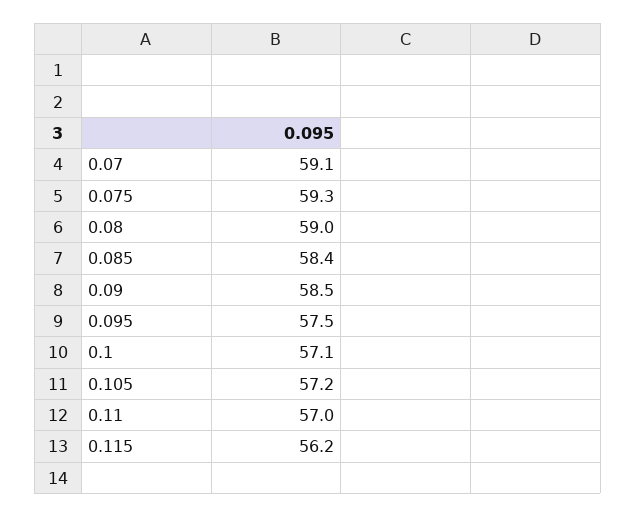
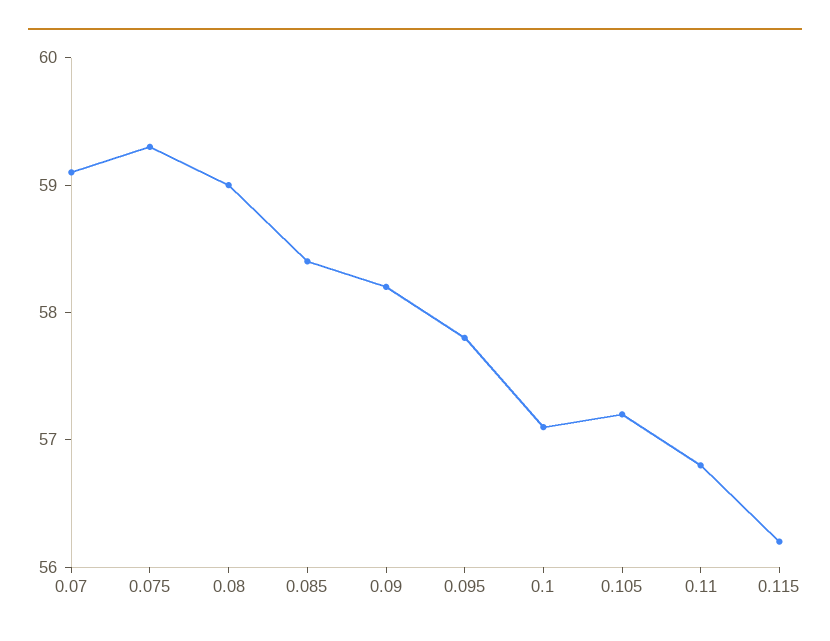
  {
    "0.07": 59.1,
    "0.075": 59.3,
    "0.08": 59,
    "0.085": 58.4,
-   "0.09": 58.5,
+   "0.09": 58.2,
-   "0.095": 57.5,
+   "0.095": 57.8,
    "0.1": 57.1,
    "0.105": 57.2,
-   "0.11": 57,
+   "0.11": 56.8,
    "0.115": 56.2
  }

